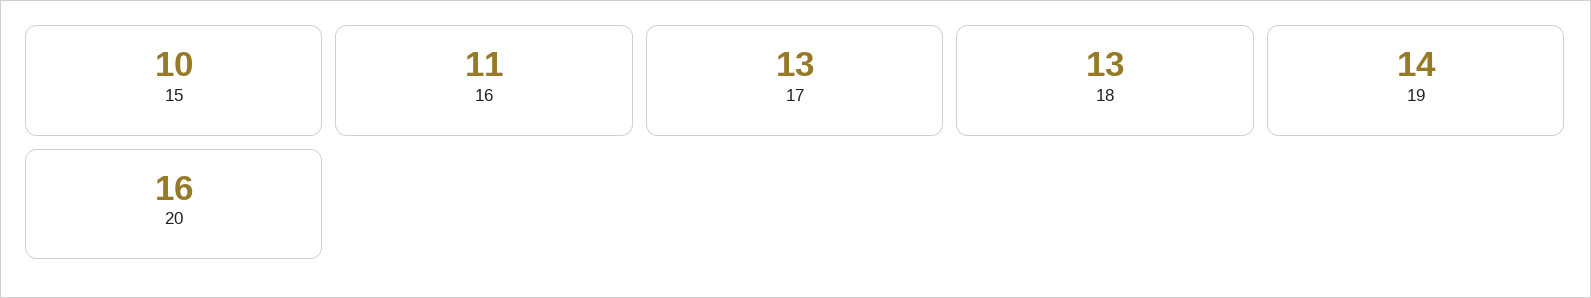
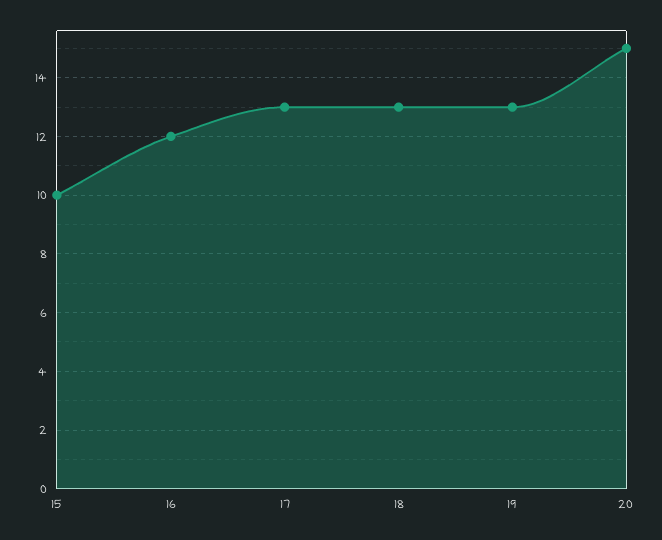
  {
    "15": 10,
-   "16": 11,
+   "16": 12,
    "17": 13,
    "18": 13,
-   "19": 14,
+   "19": 13,
-   "20": 16
+   "20": 15
  }

